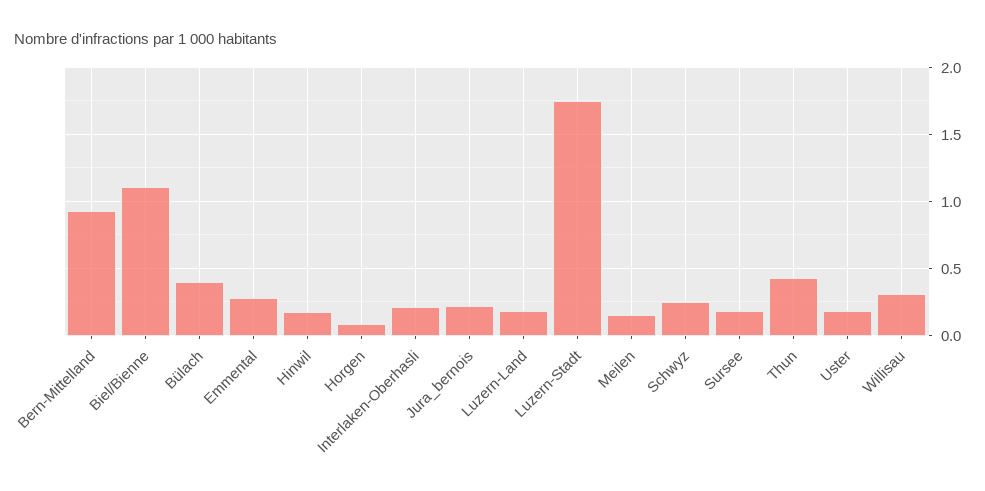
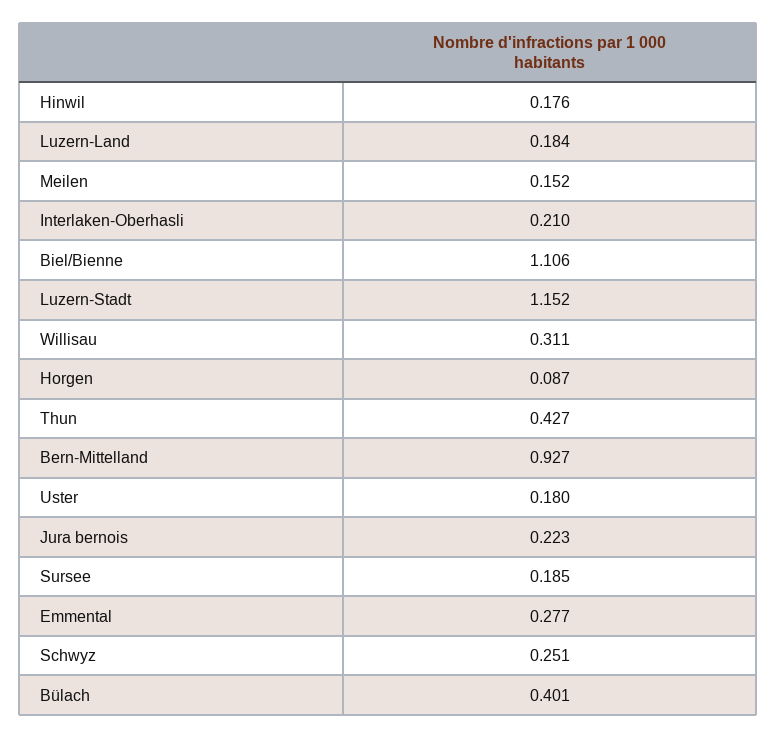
  {
    "Bern-Mittelland": 0.927,
    "Biel/Bienne": 1.106,
    "Bülach": 0.401,
    "Emmental": 0.277,
    "Hinwil": 0.176,
    "Horgen": 0.087,
    "Interlaken-Oberhasli": 0.21,
    "Jura_bernois": 0.223,
    "Luzern-Land": 0.184,
-   "Luzern-Stadt": 1.75,
+   "Luzern-Stadt": 1.152,
    "Meilen": 0.152,
    "Schwyz": 0.251,
    "Sursee": 0.185,
    "Thun": 0.427,
    "Uster": 0.18,
    "Willisau": 0.311
  }

